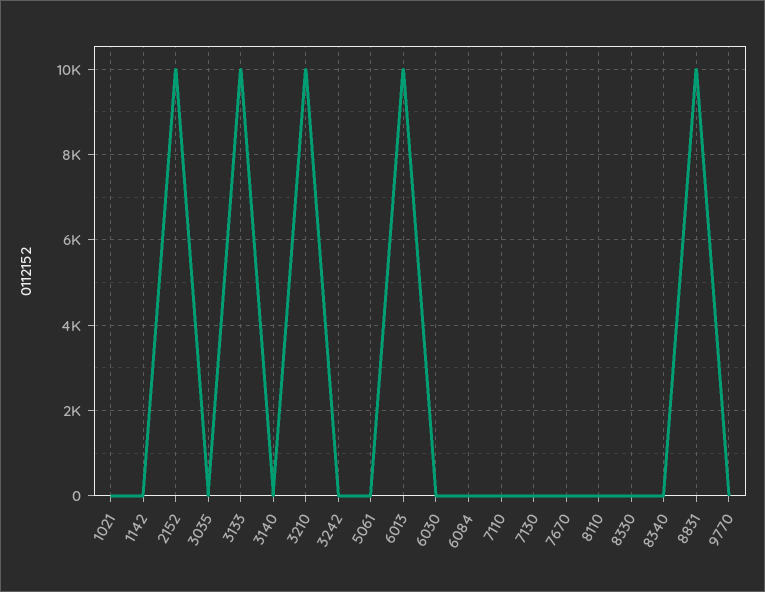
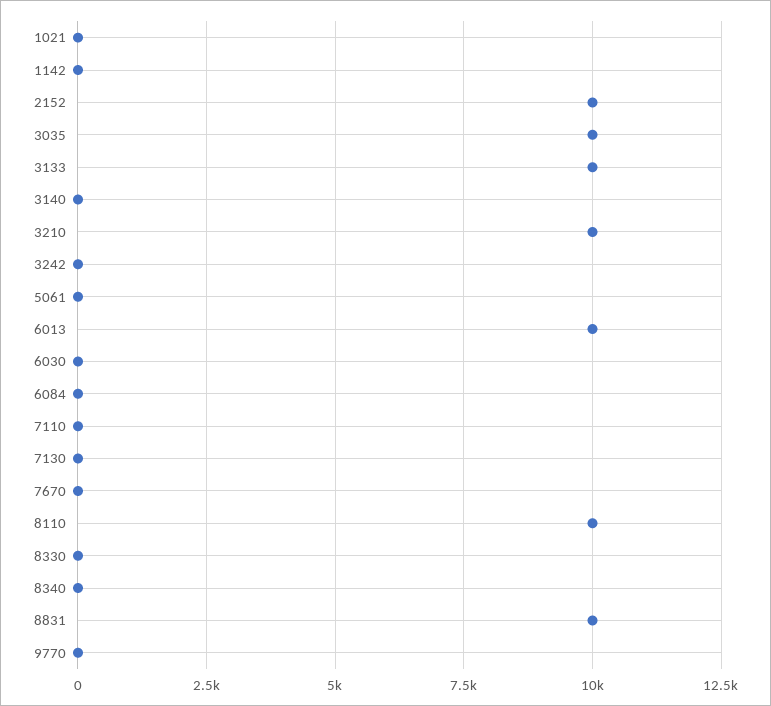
  {
    "1021": 0,
    "1142": 0,
    "2152": 10000,
-   "3035": 0,
+   "3035": 10000,
    "3133": 10000,
    "3140": 0,
    "3210": 10000,
    "3242": 0,
    "5061": 0,
    "6013": 10000,
    "6030": 0,
    "6084": 0,
    "7110": 0,
    "7130": 0,
    "7670": 0,
-   "8110": 0,
+   "8110": 10000,
    "8330": 0,
    "8340": 0,
    "8831": 10000,
    "9770": 0
  }

